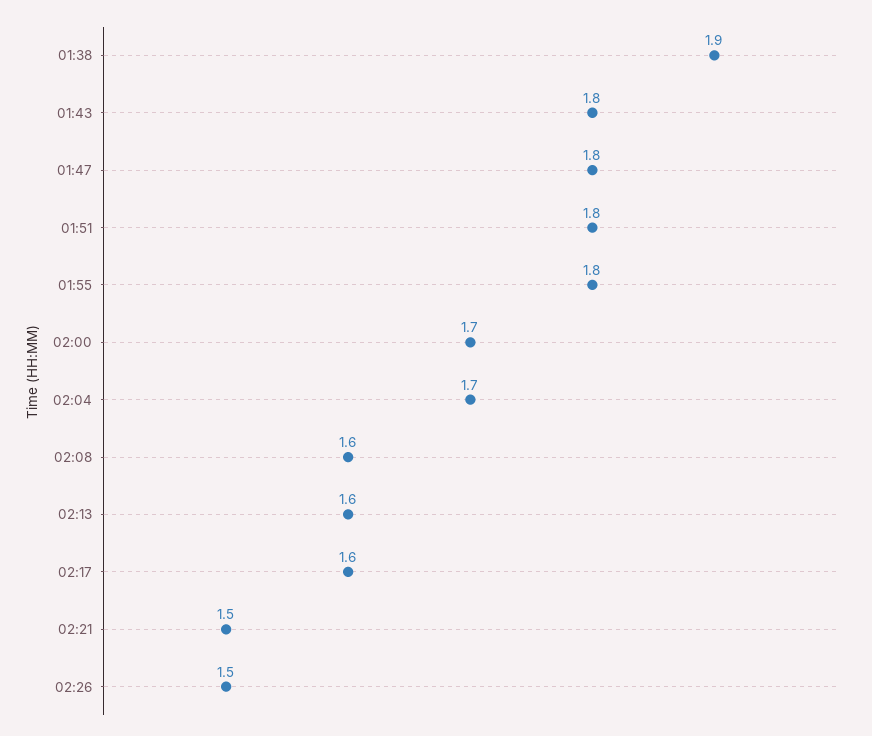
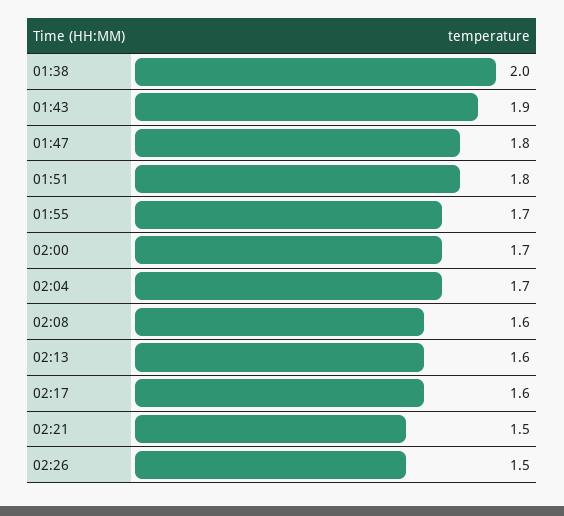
  {
-   "01:38": 1.9,
+   "01:38": 2,
-   "01:43": 1.8,
+   "01:43": 1.9,
    "01:47": 1.8,
    "01:51": 1.8,
-   "01:55": 1.8,
+   "01:55": 1.7,
    "02:00": 1.7,
    "02:04": 1.7,
    "02:08": 1.6,
    "02:13": 1.6,
    "02:17": 1.6,
    "02:21": 1.5,
    "02:26": 1.5
  }

